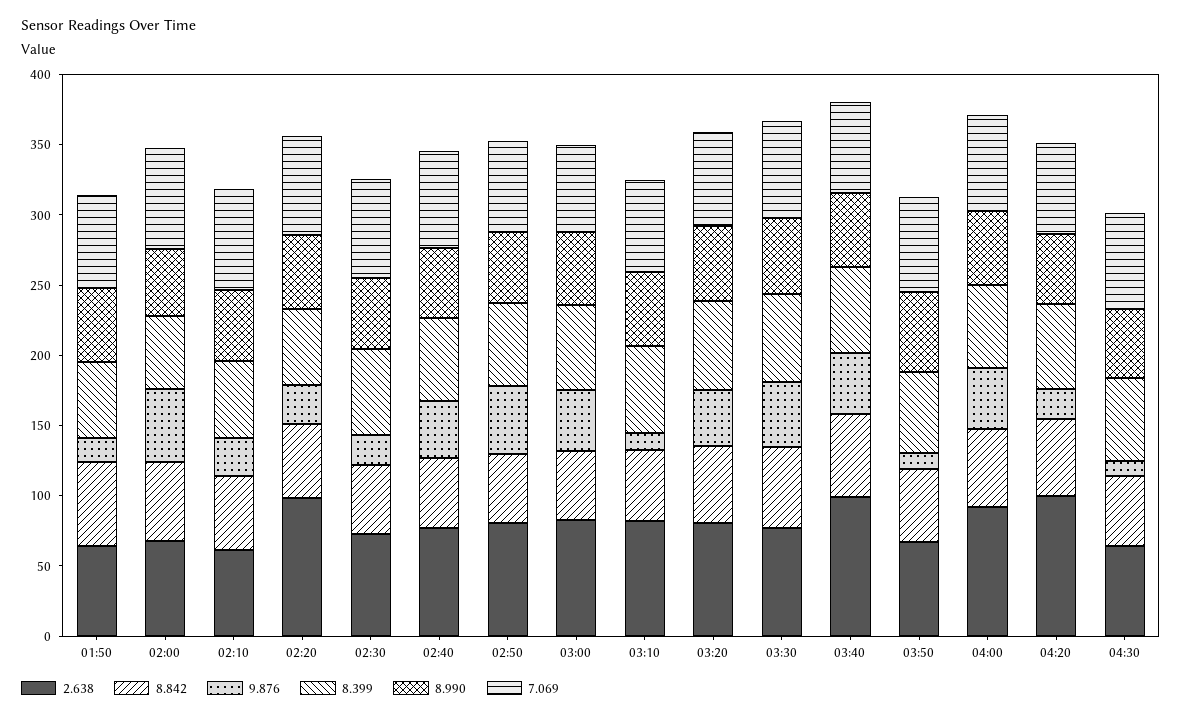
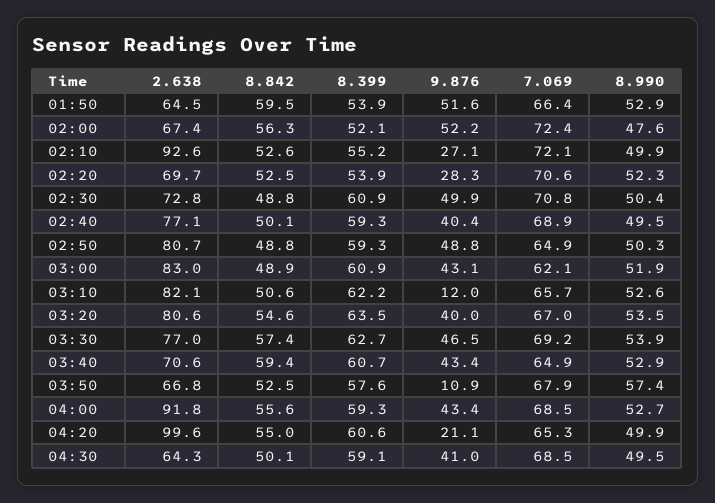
  {
    "2.638": {
      "01:50": 64.5,
      "02:00": 67.4,
-     "02:10": 60,
+     "02:10": 92.6,
-     "02:20": 100,
+     "02:20": 69.7,
      "02:30": 72.8,
      "02:40": 77.1,
      "02:50": 80.7,
      "03:00": 83,
      "03:10": 82.1,
      "03:20": 80.6,
      "03:30": 77,
-     "03:40": 100,
+     "03:40": 70.6,
      "03:50": 66.8,
      "04:00": 91.8,
      "04:20": 99.6,
      "04:30": 64.3
    },
    "8.842": {
      "01:50": 59.5,
      "02:00": 56.3,
      "02:10": 52.6,
      "02:20": 52.5,
      "02:30": 48.8,
      "02:40": 50.1,
      "02:50": 48.8,
      "03:00": 48.9,
      "03:10": 50.6,
      "03:20": 54.6,
      "03:30": 57.4,
      "03:40": 59.4,
      "03:50": 52.5,
      "04:00": 55.6,
      "04:20": 55,
      "04:30": 50.1
    },
    "9.876": {
-     "01:50": 20,
+     "01:50": 51.6,
      "02:00": 52.2,
      "02:10": 27.1,
      "02:20": 28.3,
-     "02:30": 20,
+     "02:30": 49.9,
      "02:40": 40.4,
      "02:50": 48.8,
      "03:00": 43.1,
      "03:10": 12,
      "03:20": 40,
      "03:30": 46.5,
      "03:40": 43.4,
      "03:50": 10.9,
      "04:00": 43.4,
      "04:20": 21.1,
-     "04:30": 10
+     "04:30": 41
    },
    "8.399": {
      "01:50": 53.9,
      "02:00": 52.1,
      "02:10": 55.2,
      "02:20": 53.9,
      "02:30": 60.9,
      "02:40": 59.3,
      "02:50": 59.3,
      "03:00": 60.9,
      "03:10": 62.2,
      "03:20": 63.5,
      "03:30": 62.7,
      "03:40": 60.7,
      "03:50": 57.6,
      "04:00": 59.3,
      "04:20": 60.6,
      "04:30": 59.1
    },
    "8.990": {
      "01:50": 52.9,
      "02:00": 47.6,
      "02:10": 49.9,
      "02:20": 52.3,
      "02:30": 50.4,
      "02:40": 49.5,
      "02:50": 50.3,
      "03:00": 51.9,
      "03:10": 52.6,
      "03:20": 53.5,
      "03:30": 53.9,
      "03:40": 52.9,
      "03:50": 57.4,
      "04:00": 52.7,
      "04:20": 49.9,
      "04:30": 49.5
    },
    "7.069": {
      "01:50": 66.4,
      "02:00": 72.4,
      "02:10": 72.1,
      "02:20": 70.6,
      "02:30": 70.8,
      "02:40": 68.9,
      "02:50": 64.9,
      "03:00": 62.1,
      "03:10": 65.7,
      "03:20": 67,
      "03:30": 69.2,
      "03:40": 64.9,
      "03:50": 67.9,
      "04:00": 68.5,
      "04:20": 65.3,
      "04:30": 68.5
    }
  }

